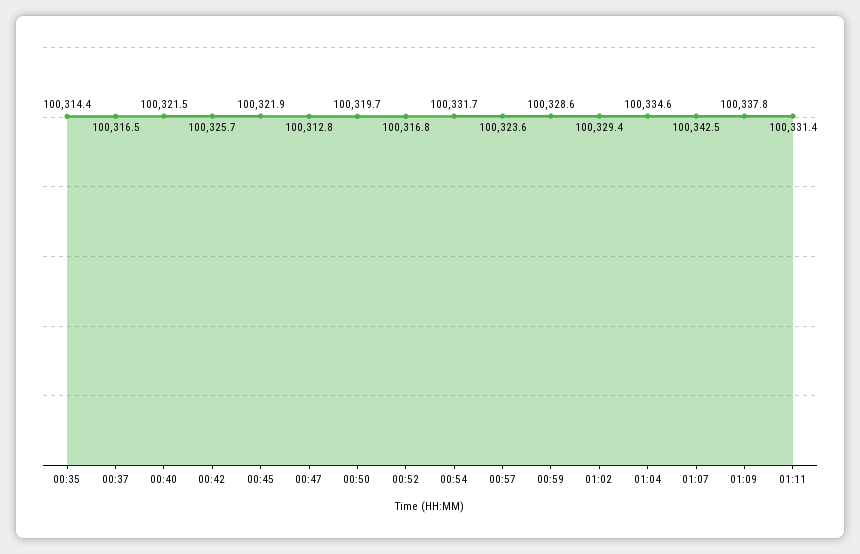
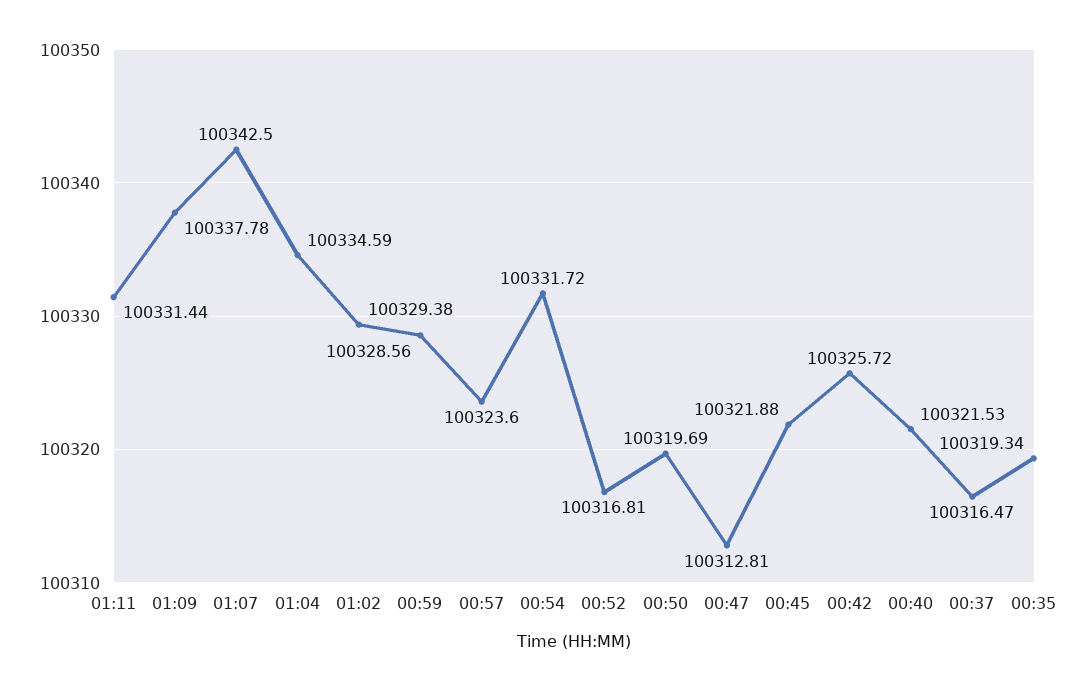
  {
-   "00:35": 100314.4,
+   "00:35": 100319.34,
    "00:37": 100316.47,
    "00:40": 100321.53,
    "00:42": 100325.72,
    "00:45": 100321.88,
    "00:47": 100312.81,
    "00:50": 100319.69,
    "00:52": 100316.81,
    "00:54": 100331.72,
    "00:57": 100323.6,
    "00:59": 100328.56,
    "01:02": 100329.38,
    "01:04": 100334.59,
    "01:07": 100342.5,
    "01:09": 100337.78,
    "01:11": 100331.44
  }

